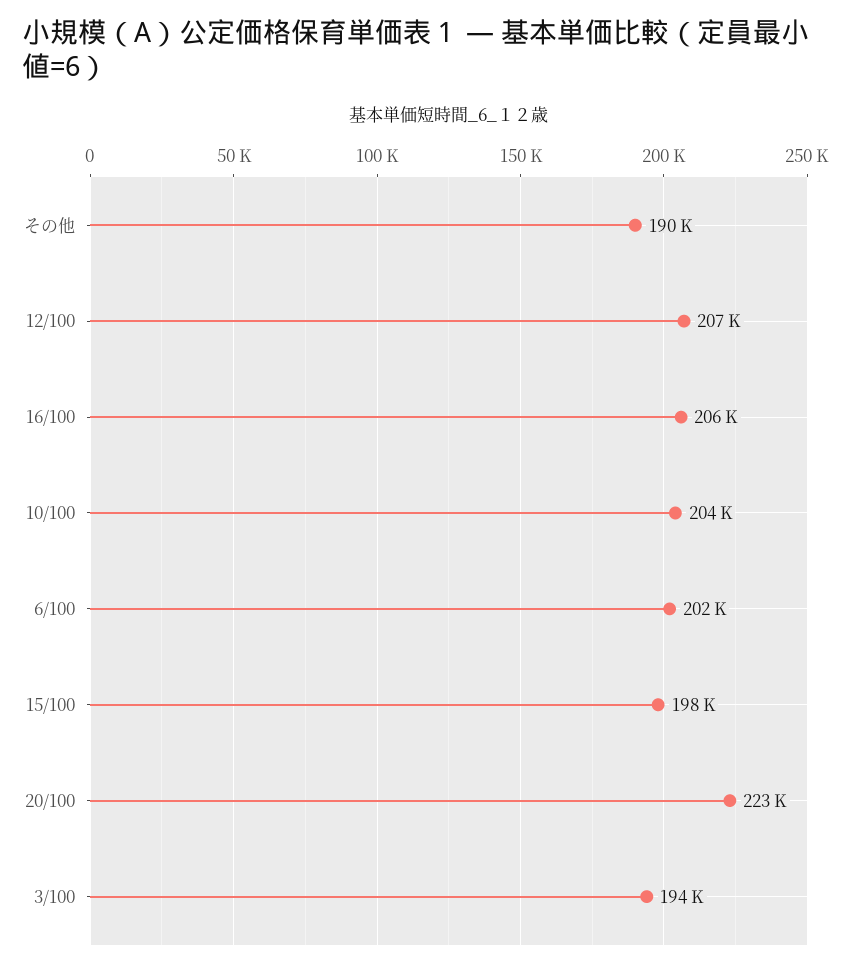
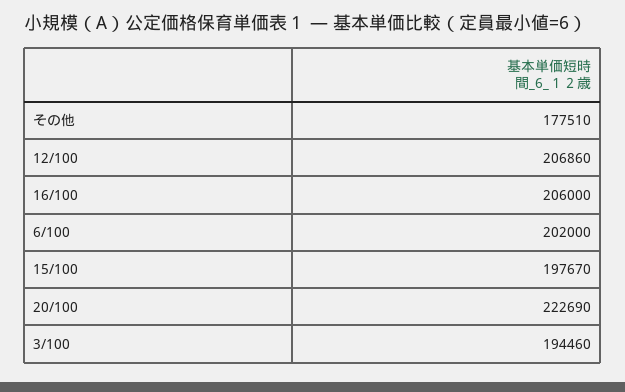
  {
-   "その他": 190000,
+   "その他": 177510,
    "12/100": 206860,
    "16/100": 206000,
-   "10/100": 204000,
    "6/100": 202000,
    "15/100": 197670,
    "20/100": 222690,
    "3/100": 194460
  }

